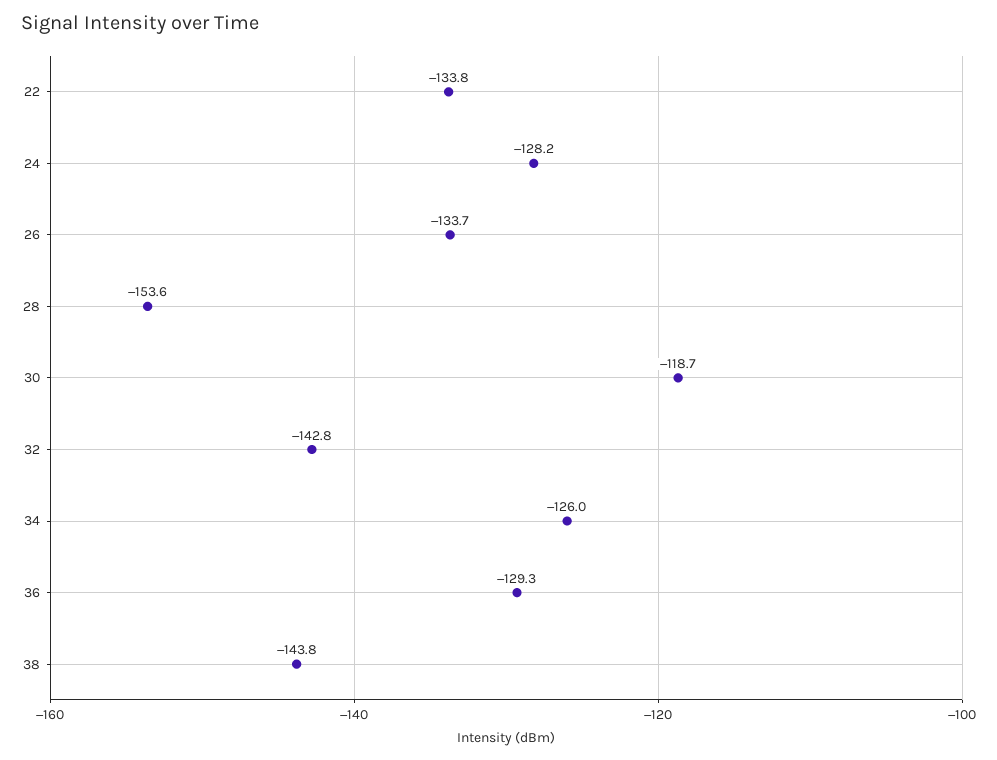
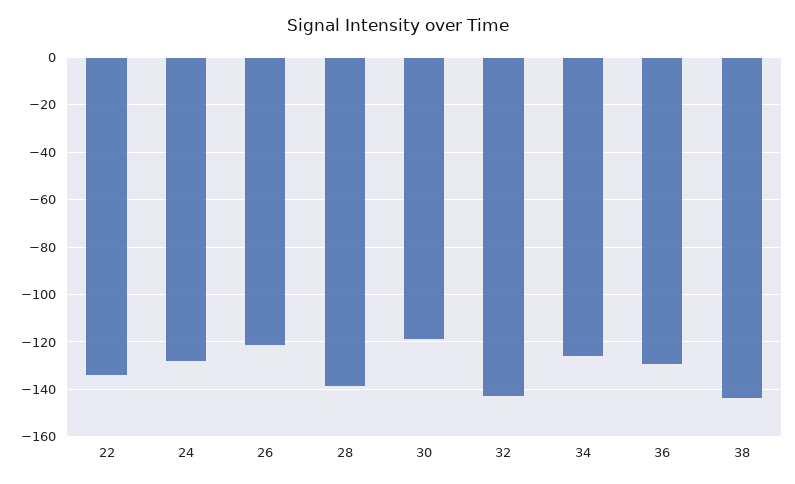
  {
    "22": -133.8,
    "24": -128.2,
-   "26": -133.7,
+   "26": -120,
-   "28": -153.6,
+   "28": -140,
    "30": -118.7,
    "32": -142.8,
    "34": -126,
    "36": -129.3,
    "38": -143.8
  }

